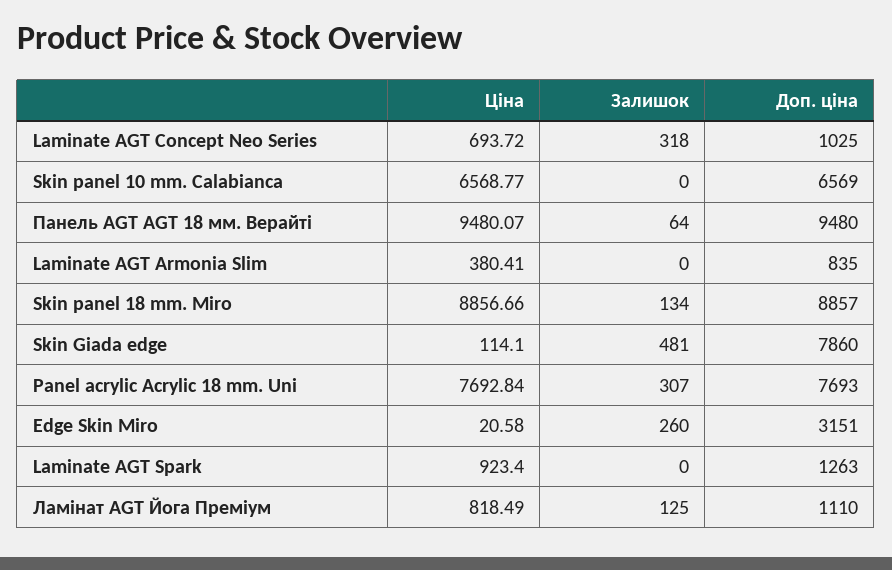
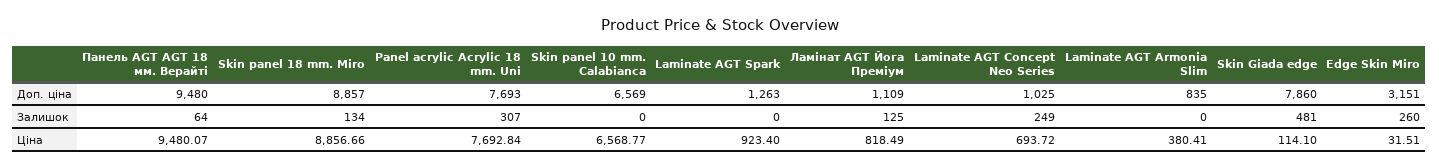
  {
    "Ціна": {
      "Laminate AGT Concept Neo Series": 693.72,
      "Skin panel 10 mm. Calabianca": 6568.77,
      "Панель AGT AGT 18 мм. Верайті": 9480.07,
      "Laminate AGT Armonia Slim": 380.41,
      "Skin panel 18 mm. Miro": 8856.66,
      "Skin Giada edge": 114.1,
      "Panel acrylic Acrylic 18 mm. Uni": 7692.84,
-     "Edge Skin Miro": 20.58,
+     "Edge Skin Miro": 31.51,
      "Laminate AGT Spark": 923.4,
      "Ламінат AGT Йога Преміум": 818.49
    },
    "Залишок": {
-     "Laminate AGT Concept Neo Series": 318,
+     "Laminate AGT Concept Neo Series": 249,
      "Skin panel 10 mm. Calabianca": 0,
      "Панель AGT AGT 18 мм. Верайті": 64,
      "Laminate AGT Armonia Slim": 0,
      "Skin panel 18 mm. Miro": 134,
      "Skin Giada edge": 481,
      "Panel acrylic Acrylic 18 mm. Uni": 307,
      "Edge Skin Miro": 260,
      "Laminate AGT Spark": 0,
      "Ламінат AGT Йога Преміум": 125
    },
    "Доп. ціна": {
      "Laminate AGT Concept Neo Series": 1025,
      "Skin panel 10 mm. Calabianca": 6569,
      "Панель AGT AGT 18 мм. Верайті": 9480,
      "Laminate AGT Armonia Slim": 835,
      "Skin panel 18 mm. Miro": 8857,
      "Skin Giada edge": 7860,
      "Panel acrylic Acrylic 18 mm. Uni": 7693,
      "Edge Skin Miro": 3151,
      "Laminate AGT Spark": 1263,
-     "Ламінат AGT Йога Преміум": 1110
+     "Ламінат AGT Йога Преміум": 1109
    }
  }

